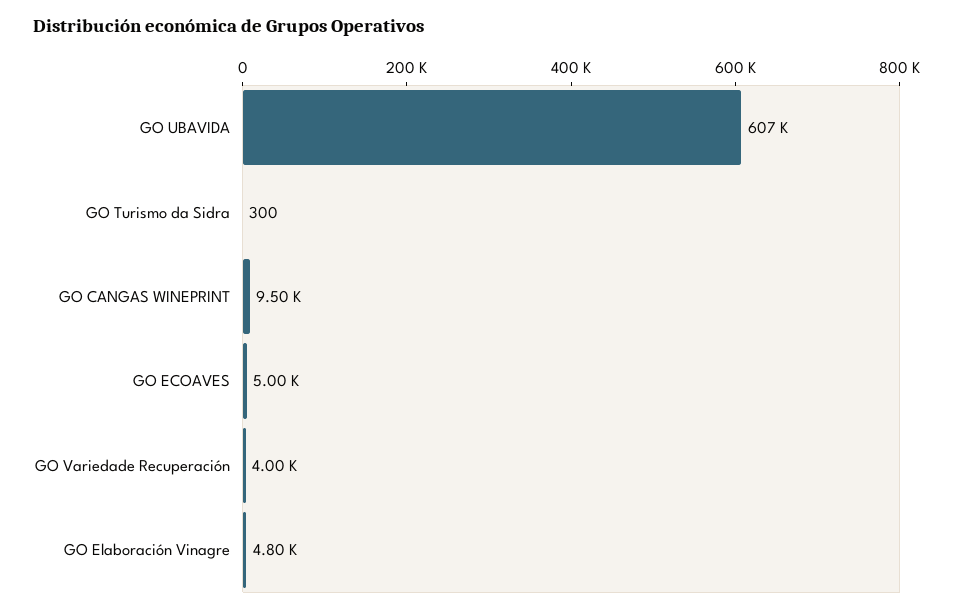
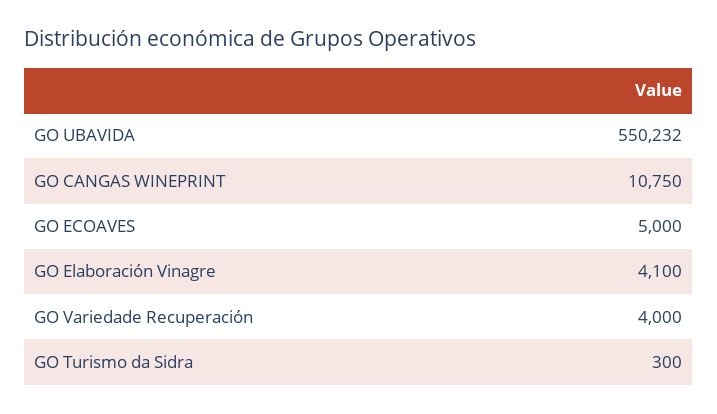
  {
-   "GO UBAVIDA": 607000,
+   "GO UBAVIDA": 550232,
    "GO Turismo da Sidra": 300,
-   "GO CANGAS WINEPRINT": 9500,
+   "GO CANGAS WINEPRINT": 10750,
    "GO ECOAVES": 5000,
    "GO Variedade Recuperación": 4000,
-   "GO Elaboración Vinagre": 4800
+   "GO Elaboración Vinagre": 4100
  }

